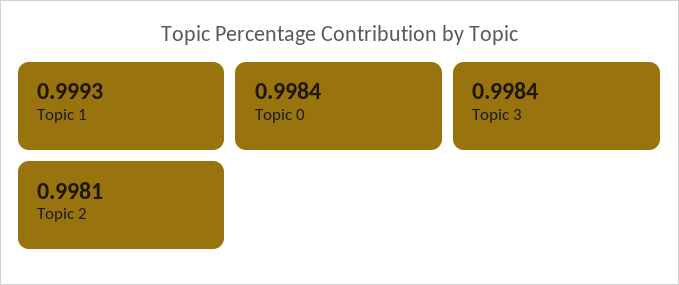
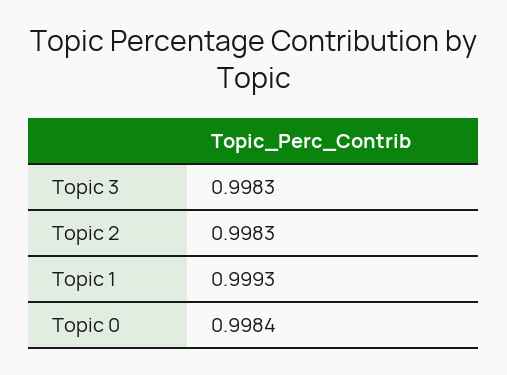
  {
    "Topic 1": 0.9993,
    "Topic 0": 0.9984,
-   "Topic 3": 0.9984,
+   "Topic 3": 0.9983,
-   "Topic 2": 0.9981
+   "Topic 2": 0.9983
  }

